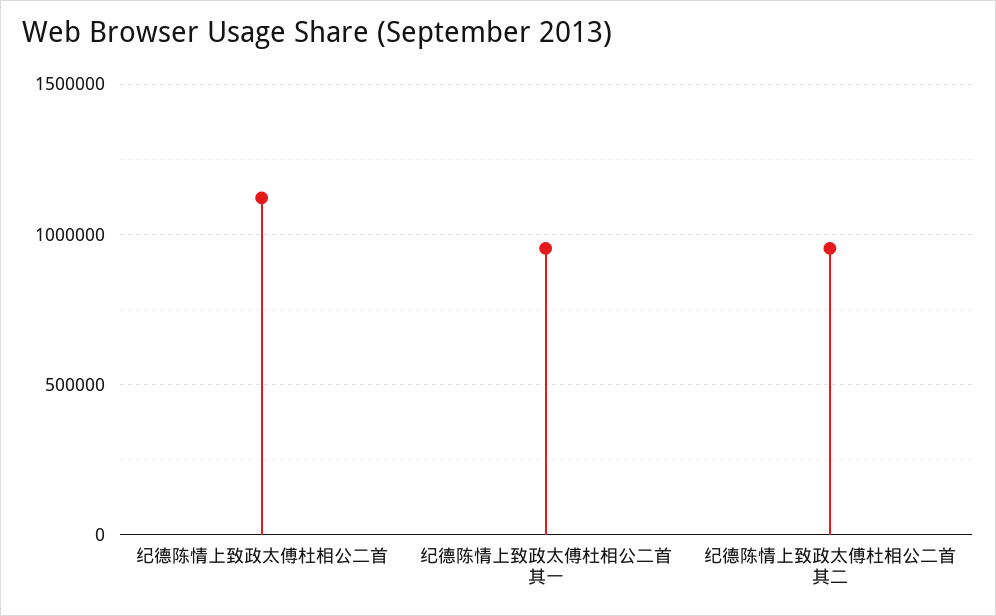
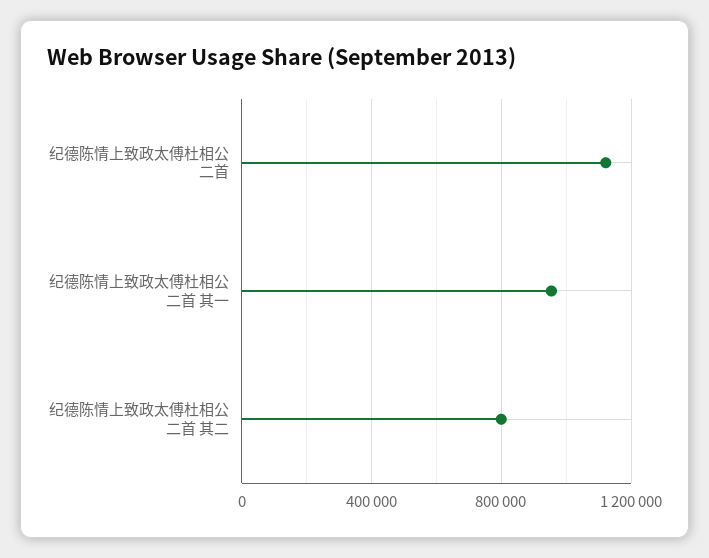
  {
    "纪德陈情上致政太傅杜相公二首": 1100000,
    "纪德陈情上致政太傅杜相公二首 其一": 950000,
-   "纪德陈情上致政太傅杜相公二首 其二": 950000
+   "纪德陈情上致政太傅杜相公二首 其二": 800000
  }

